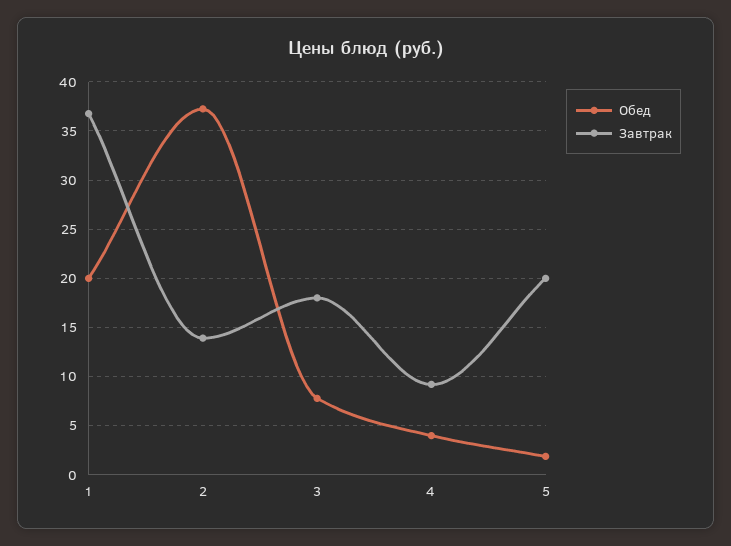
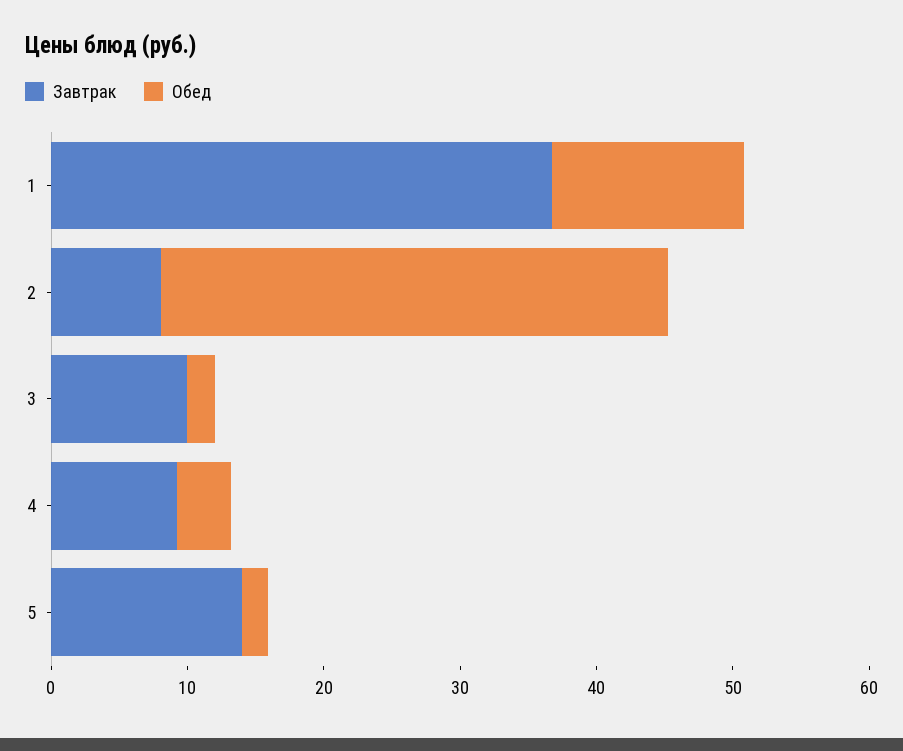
  {
    "Обед": {
-     "1": 20,
+     "1": 14,
      "2": 37,
-     "3": 8,
+     "3": 2,
      "4": 4,
      "5": 2
    },
    "Завтрак": {
      "1": 37,
-     "2": 14,
+     "2": 8,
-     "3": 18,
+     "3": 10,
      "4": 9,
-     "5": 20
+     "5": 14
    }
  }

